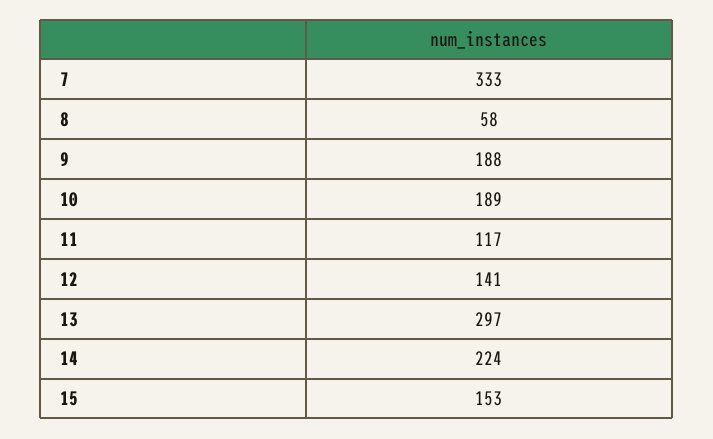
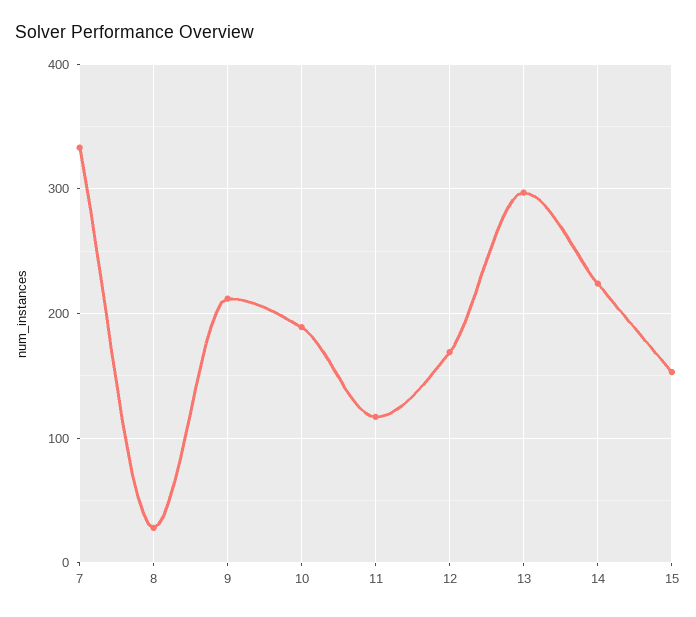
  {
    "7": 333,
-   "8": 58,
+   "8": 30,
-   "9": 188,
+   "9": 210,
    "10": 189,
    "11": 117,
-   "12": 141,
+   "12": 170,
    "13": 297,
    "14": 224,
    "15": 153
  }

